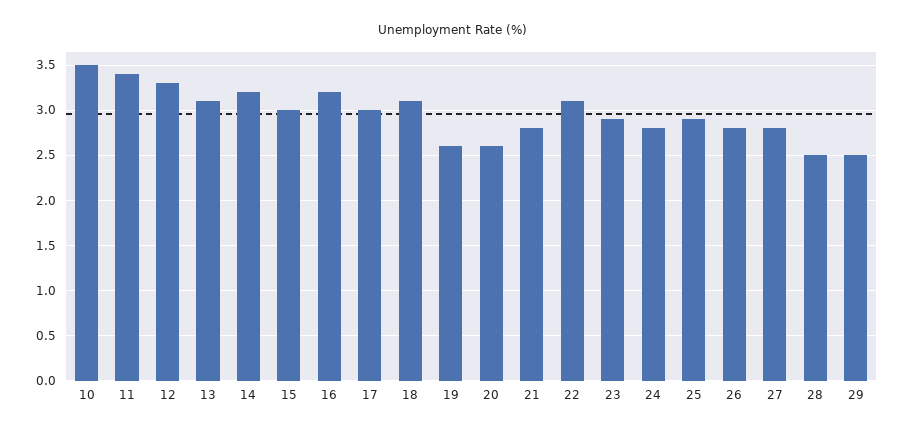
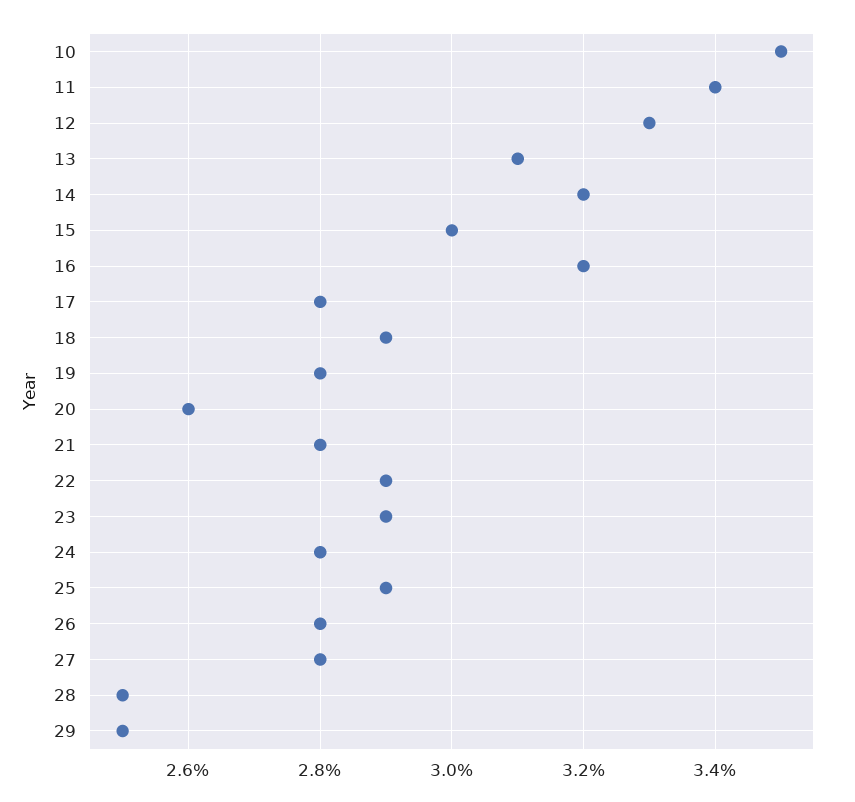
  {
    "10": 3.5,
    "11": 3.4,
    "12": 3.3,
    "13": 3.1,
    "14": 3.2,
    "15": 3,
    "16": 3.2,
-   "17": 3,
+   "17": 2.8,
-   "18": 3.1,
+   "18": 2.9,
-   "19": 2.6,
+   "19": 2.8,
    "20": 2.6,
    "21": 2.8,
-   "22": 3.1,
+   "22": 2.9,
    "23": 2.9,
    "24": 2.8,
    "25": 2.9,
    "26": 2.8,
    "27": 2.8,
    "28": 2.5,
    "29": 2.5
  }

